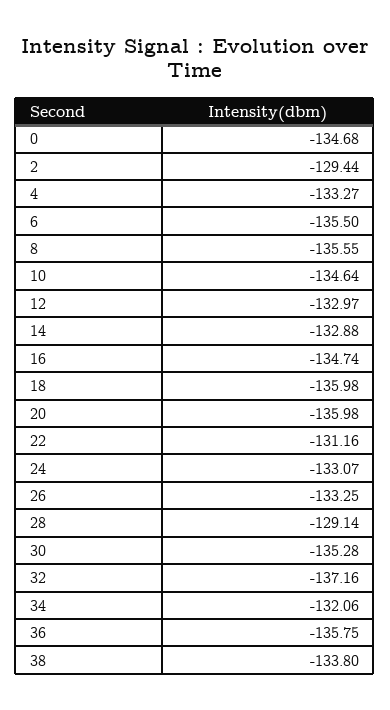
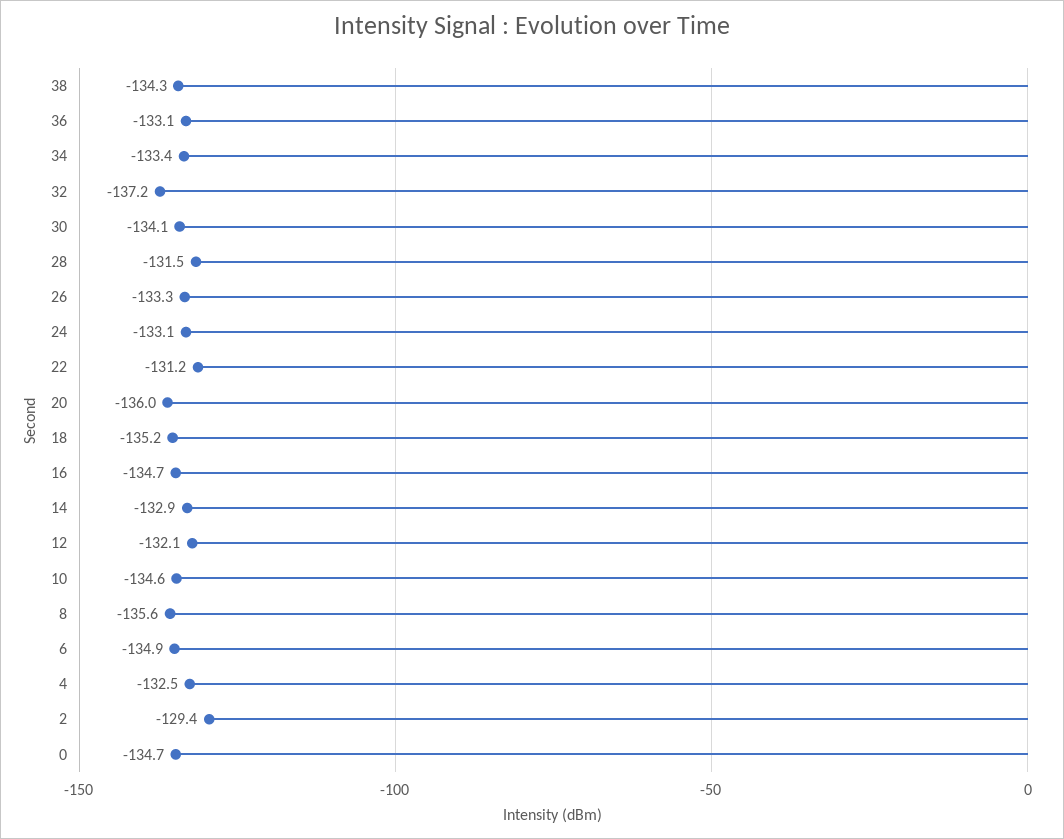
  {
    "0": -134.68,
    "2": -129.44,
-   "4": -133.27,
+   "4": -132.5,
-   "6": -135.5,
+   "6": -134.9,
    "8": -135.55,
    "10": -134.64,
-   "12": -132.97,
+   "12": -132.1,
    "14": -132.88,
    "16": -134.74,
-   "18": -135.98,
+   "18": -135.2,
    "20": -135.98,
    "22": -131.16,
    "24": -133.07,
    "26": -133.25,
-   "28": -129.14,
+   "28": -131.5,
-   "30": -135.28,
+   "30": -134.1,
    "32": -137.16,
-   "34": -132.06,
+   "34": -133.4,
-   "36": -135.75,
+   "36": -133.1,
-   "38": -133.8
+   "38": -134.3
  }

